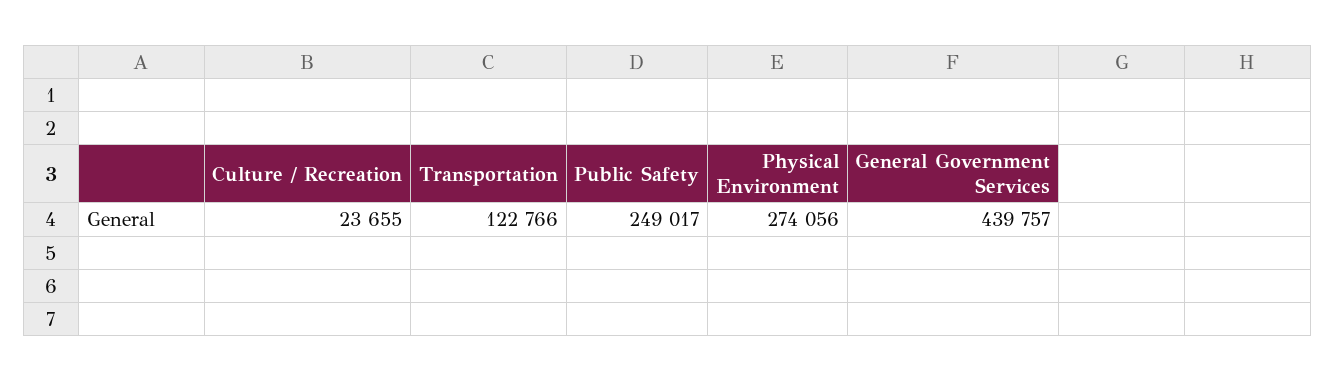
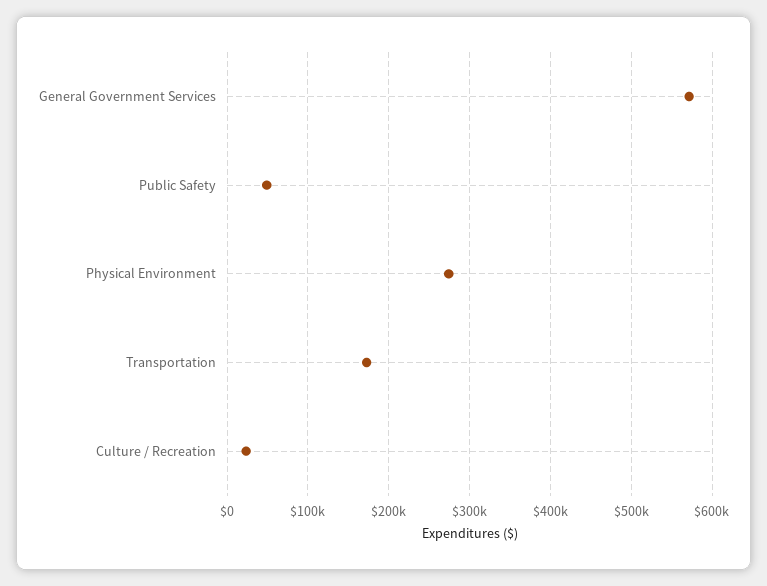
  {
    "Culture / Recreation": 23655,
-   "Transportation": 122766,
+   "Transportation": 170000,
-   "Public Safety": 249017,
+   "Public Safety": 50000,
    "Physical Environment": 274056,
-   "General Government Services": 439757
+   "General Government Services": 570000
  }

